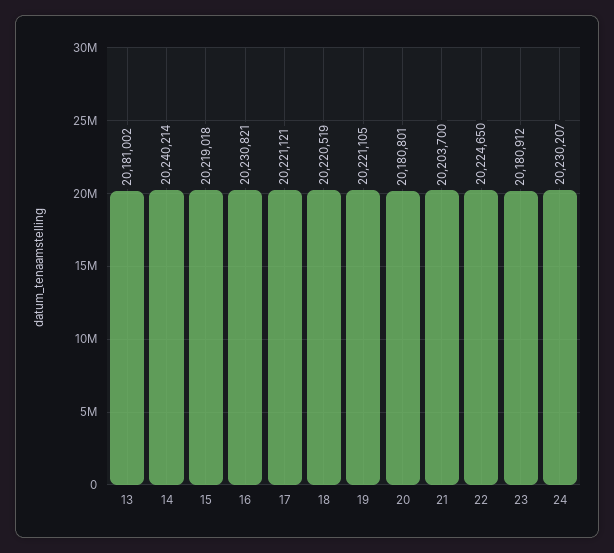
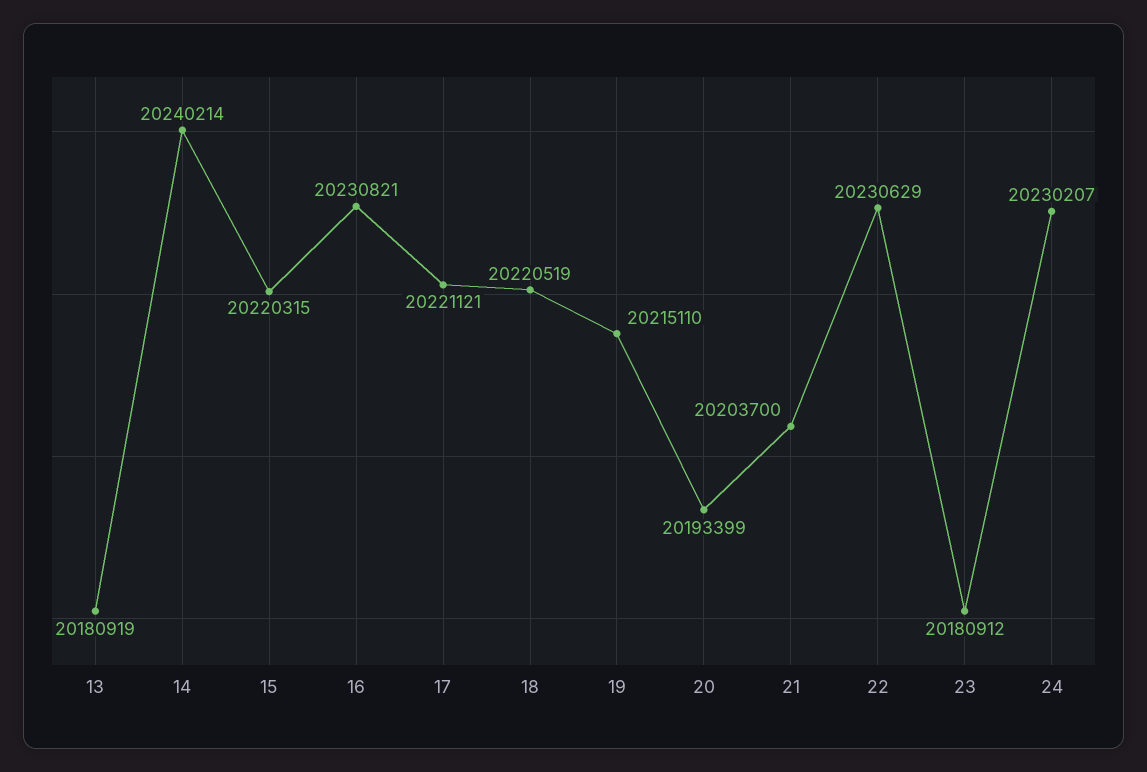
  {
-   "13": 20181002,
+   "13": 20180919,
    "14": 20240214,
-   "15": 20219018,
+   "15": 20220315,
    "16": 20230821,
    "17": 20221121,
    "18": 20220519,
-   "19": 20221105,
+   "19": 20215110,
-   "20": 20180801,
+   "20": 20193399,
    "21": 20203700,
-   "22": 20224650,
+   "22": 20230629,
    "23": 20180912,
    "24": 20230207
  }

